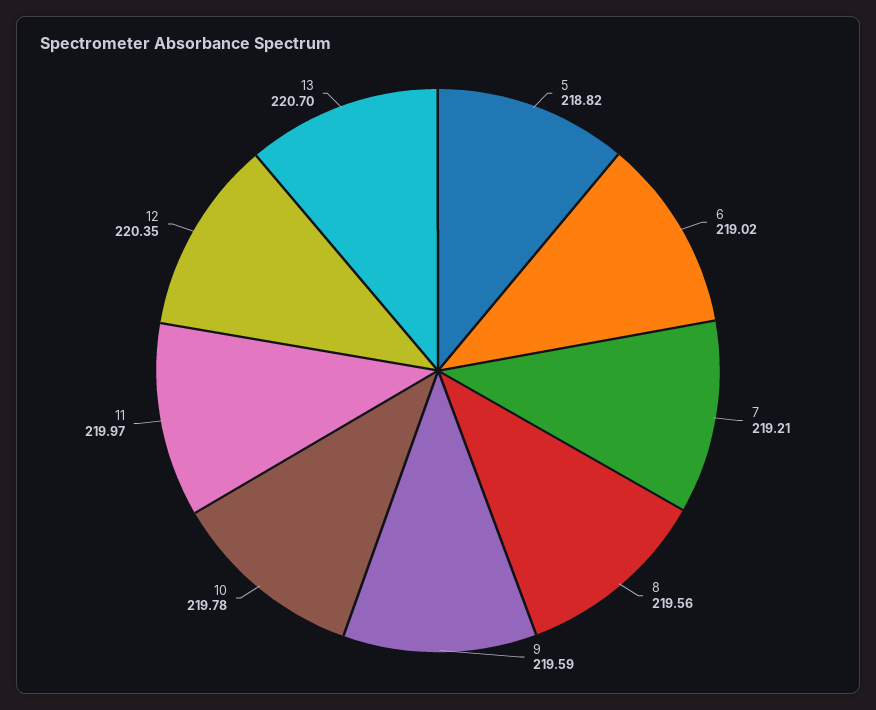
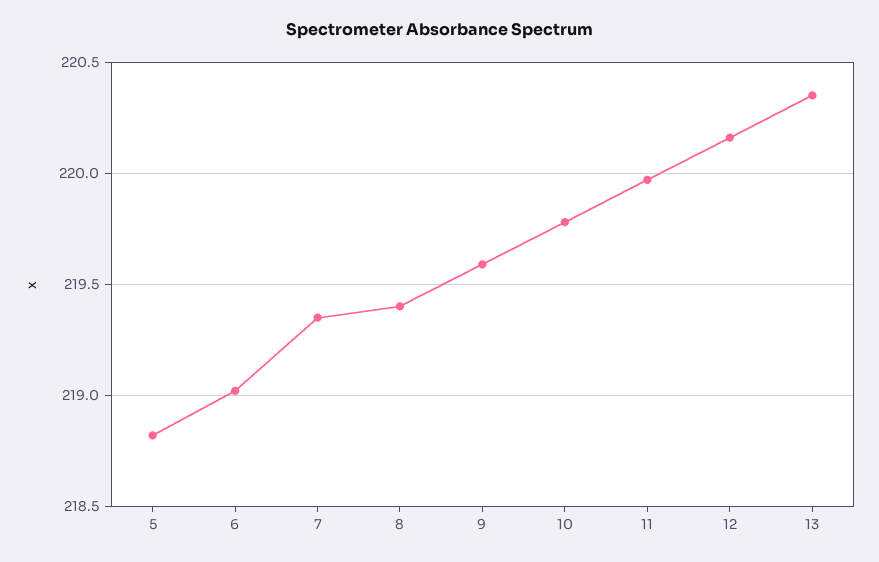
  {
    "5": 218.82,
    "6": 219.02,
-   "7": 219.21,
+   "7": 219.35,
-   "8": 219.56,
+   "8": 219.4,
    "9": 219.59,
    "10": 219.78,
    "11": 219.97,
-   "12": 220.35,
+   "12": 220.15,
-   "13": 220.7
+   "13": 220.35
  }

